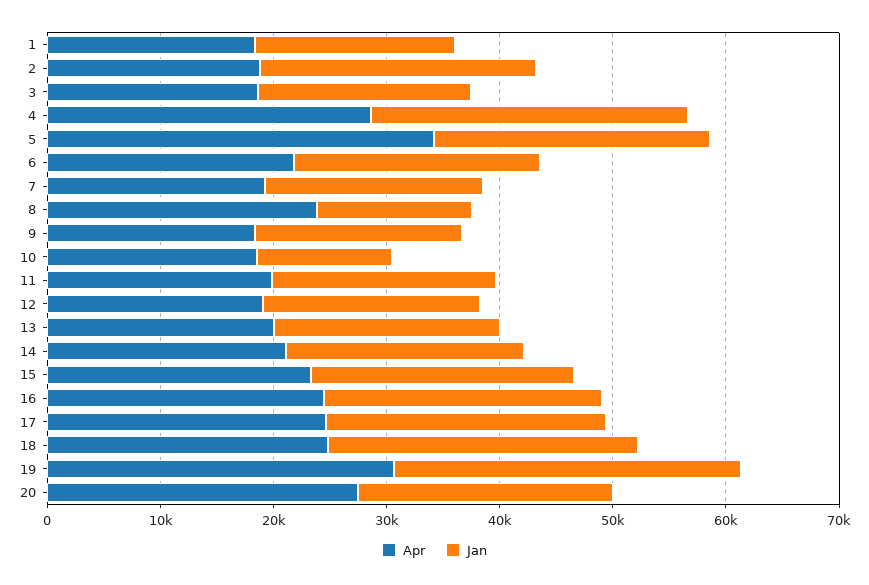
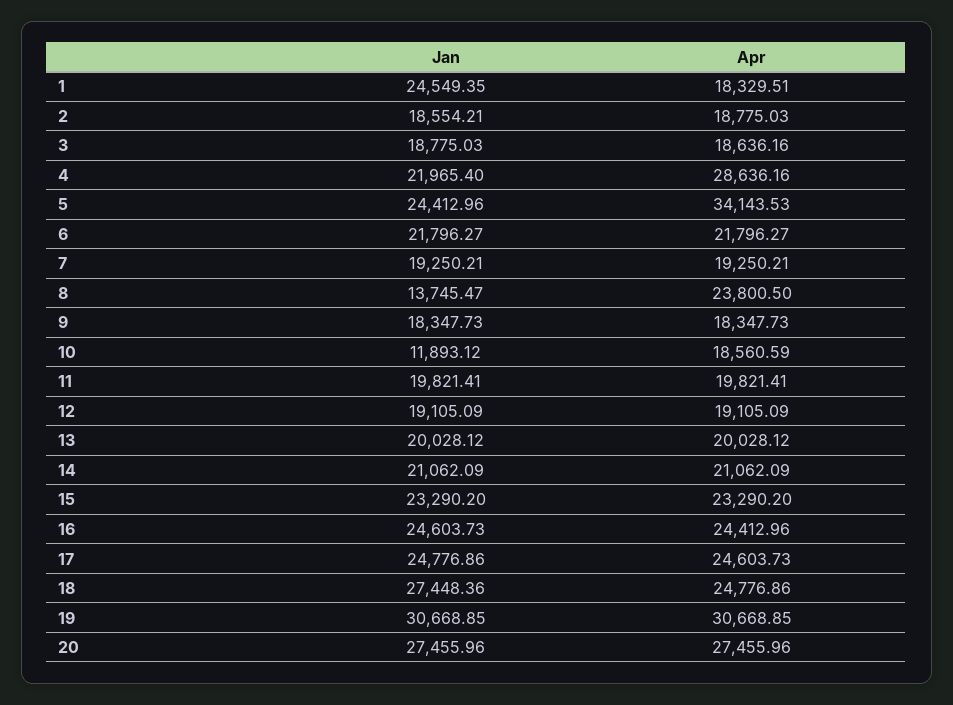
  {
    "Apr": {
      "1": 18329.51,
      "2": 18775.03,
      "3": 18636.16,
      "4": 28636.16,
      "5": 34143.53,
      "6": 21796.27,
      "7": 19250.21,
      "8": 23800.5,
      "9": 18347.73,
      "10": 18560.59,
      "11": 19821.41,
      "12": 19105.09,
      "13": 20028.12,
      "14": 21062.09,
      "15": 23290.2,
      "16": 24412.96,
      "17": 24603.73,
      "18": 24776.86,
      "19": 30668.85,
      "20": 27455.96
    },
    "Jan": {
-     "1": 18000,
+     "1": 24549.35,
-     "2": 24000,
+     "2": 18554.21,
      "3": 18775.03,
-     "4": 28000,
+     "4": 21965.4,
      "5": 24412.96,
      "6": 21796.27,
      "7": 19250.21,
      "8": 13745.47,
      "9": 18347.73,
      "10": 11893.12,
      "11": 19821.41,
      "12": 19105.09,
      "13": 20028.12,
      "14": 21062.09,
      "15": 23290.2,
      "16": 24603.73,
      "17": 24776.86,
      "18": 27448.36,
      "19": 30668.85,
-     "20": 22000
+     "20": 27455.96
    }
  }

